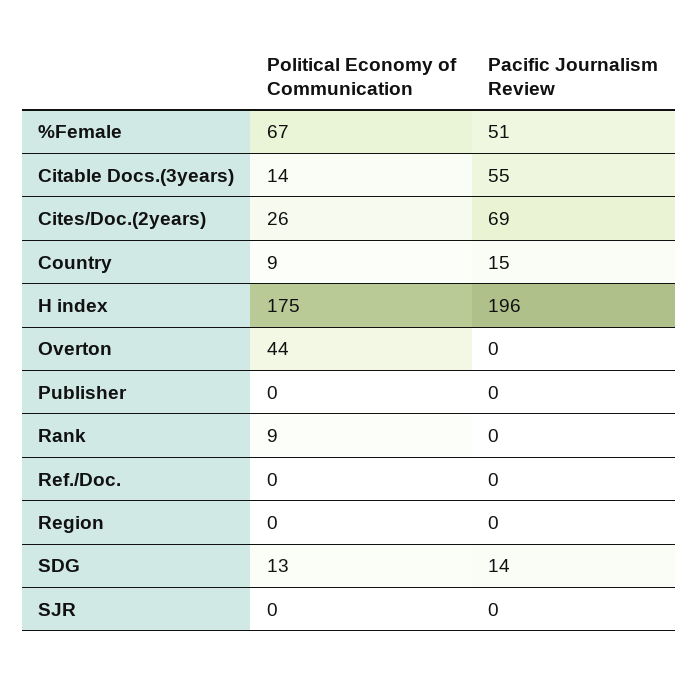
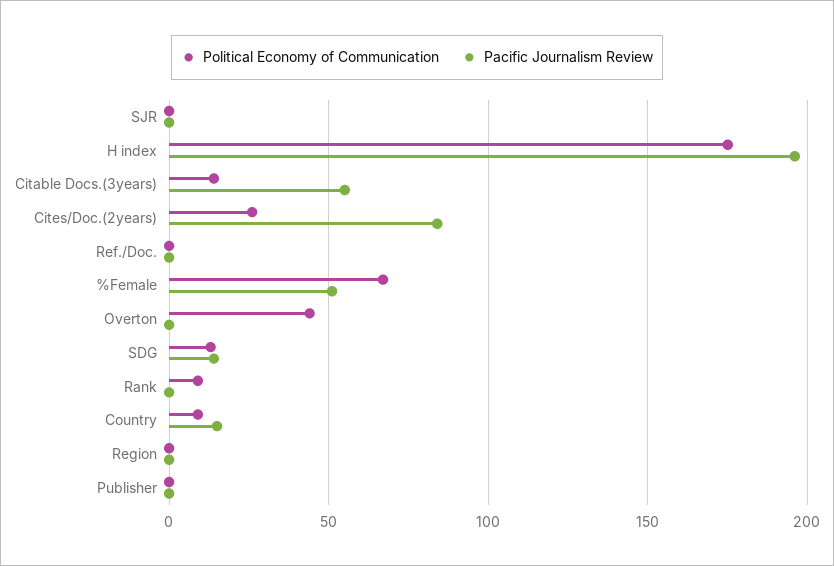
  {
    "Political Economy of Communication": {
      "%Female": 67,
      "Citable Docs.(3years)": 14,
      "Cites/Doc.(2years)": 26,
      "Country": 9,
      "H index": 175,
      "Overton": 44,
      "Publisher": 0,
      "Rank": 9,
      "Ref./Doc.": 0,
      "Region": 0,
      "SDG": 13,
      "SJR": 0
    },
    "Pacific Journalism Review": {
      "%Female": 51,
      "Citable Docs.(3years)": 55,
-     "Cites/Doc.(2years)": 69,
+     "Cites/Doc.(2years)": 85,
      "Country": 15,
      "H index": 196,
      "Overton": 0,
      "Publisher": 0,
      "Rank": 0,
      "Ref./Doc.": 0,
      "Region": 0,
      "SDG": 14,
      "SJR": 0
    }
  }

